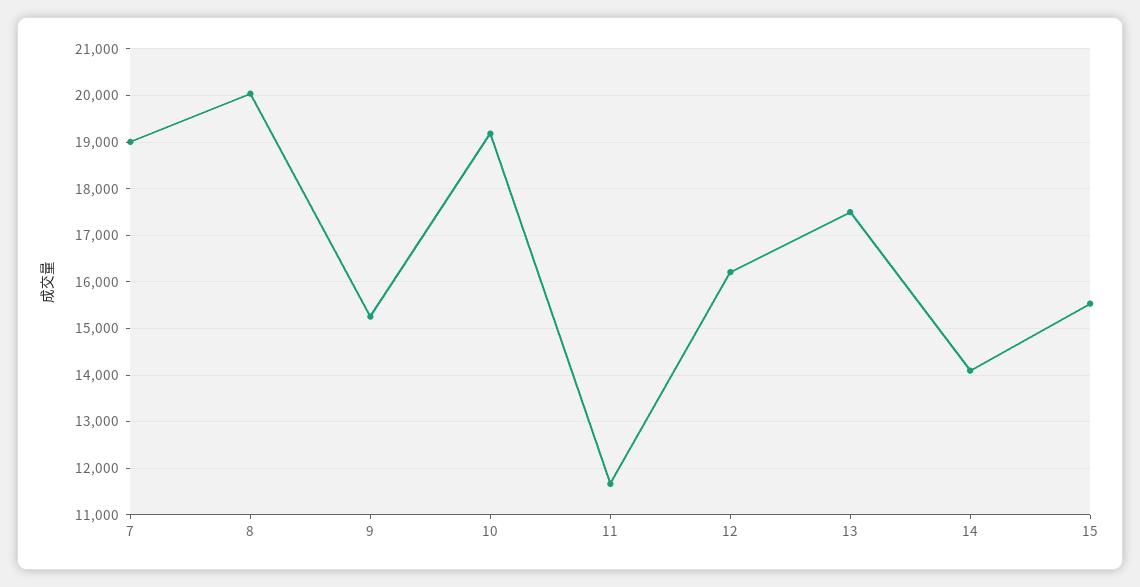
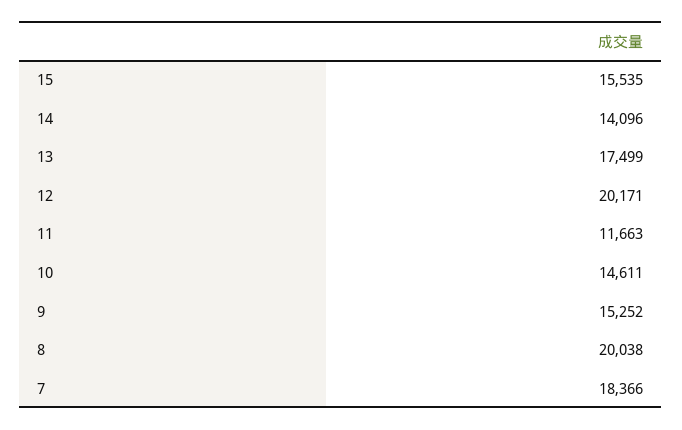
  {
-   "7": 19000,
+   "7": 18366,
    "8": 20038,
    "9": 15252,
-   "10": 19200,
+   "10": 14611,
    "11": 11663,
-   "12": 16200,
+   "12": 20171,
    "13": 17499,
    "14": 14096,
    "15": 15535
  }

